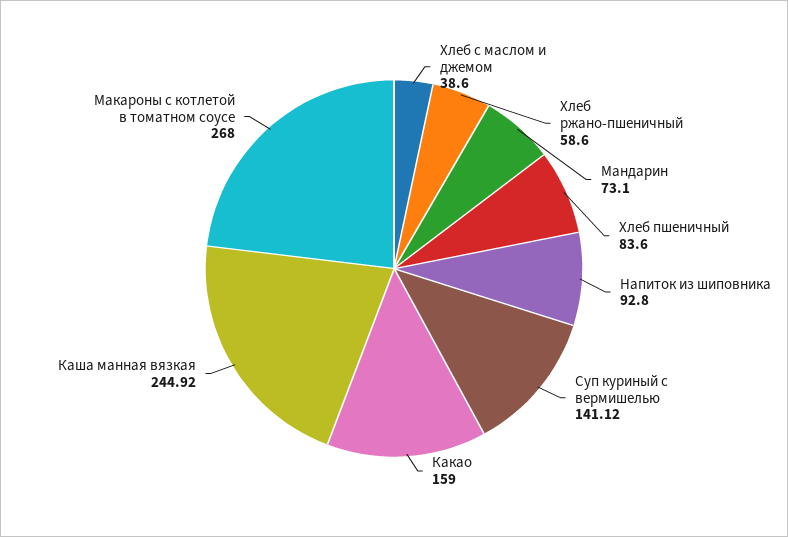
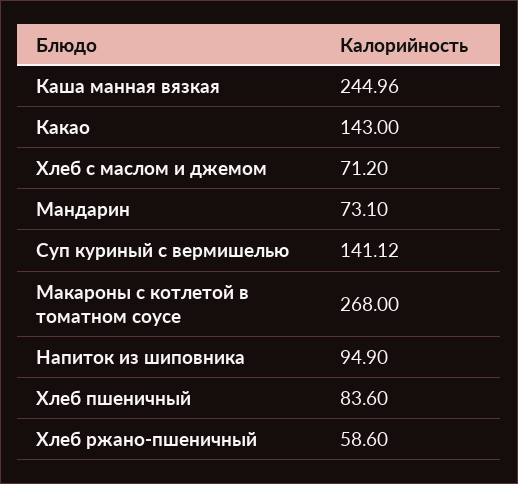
  {
-   "Хлеб с маслом и джемом": 38.6,
+   "Хлеб с маслом и джемом": 71.2,
    "Хлеб ржано-пшеничный": 58.6,
    "Мандарин": 73.1,
    "Хлеб пшеничный": 83.6,
-   "Напиток из шиповника": 92.8,
+   "Напиток из шиповника": 94.9,
    "Суп куриный с вермишелью": 141.12,
-   "Какао": 159,
+   "Какао": 143,
-   "Каша манная вязкая": 244.92,
+   "Каша манная вязкая": 244.96,
    "Макароны с котлетой в томатном соусе": 268
  }

